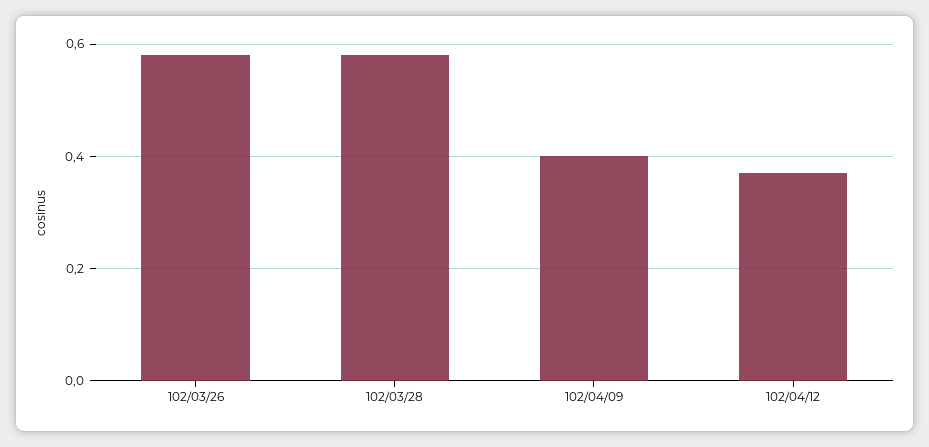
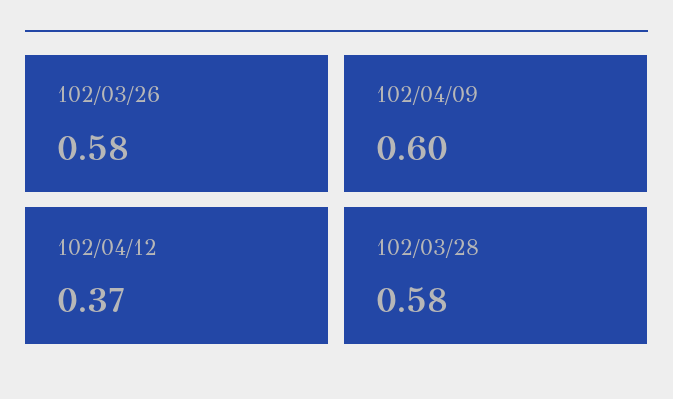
  {
    "102/03/26": 0.58,
    "102/03/28": 0.58,
-   "102/04/09": 0.4,
+   "102/04/09": 0.6,
    "102/04/12": 0.37
  }

